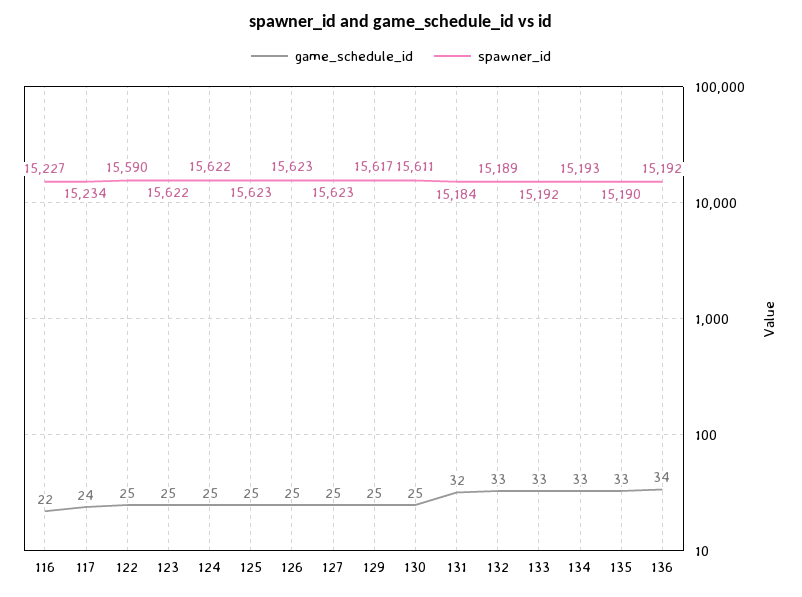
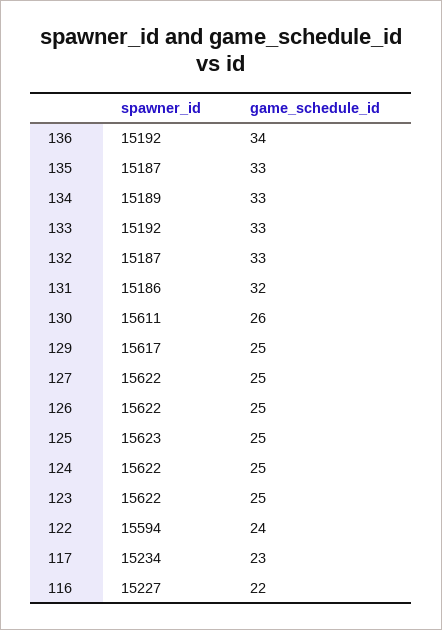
  {
    "game_schedule_id": {
      "116": 22,
-     "117": 24,
+     "117": 23,
-     "122": 25,
+     "122": 24,
      "123": 25,
      "124": 25,
      "125": 25,
      "126": 25,
      "127": 25,
      "129": 25,
-     "130": 25,
+     "130": 26,
      "131": 32,
      "132": 33,
      "133": 33,
      "134": 33,
      "135": 33,
      "136": 34
    },
    "spawner_id": {
      "116": 15227,
      "117": 15234,
-     "122": 15590,
+     "122": 15594,
      "123": 15622,
      "124": 15622,
      "125": 15623,
-     "126": 15623,
+     "126": 15622,
-     "127": 15623,
+     "127": 15622,
      "129": 15617,
      "130": 15611,
-     "131": 15184,
+     "131": 15186,
-     "132": 15189,
+     "132": 15187,
      "133": 15192,
-     "134": 15193,
+     "134": 15189,
-     "135": 15190,
+     "135": 15187,
      "136": 15192
    }
  }

